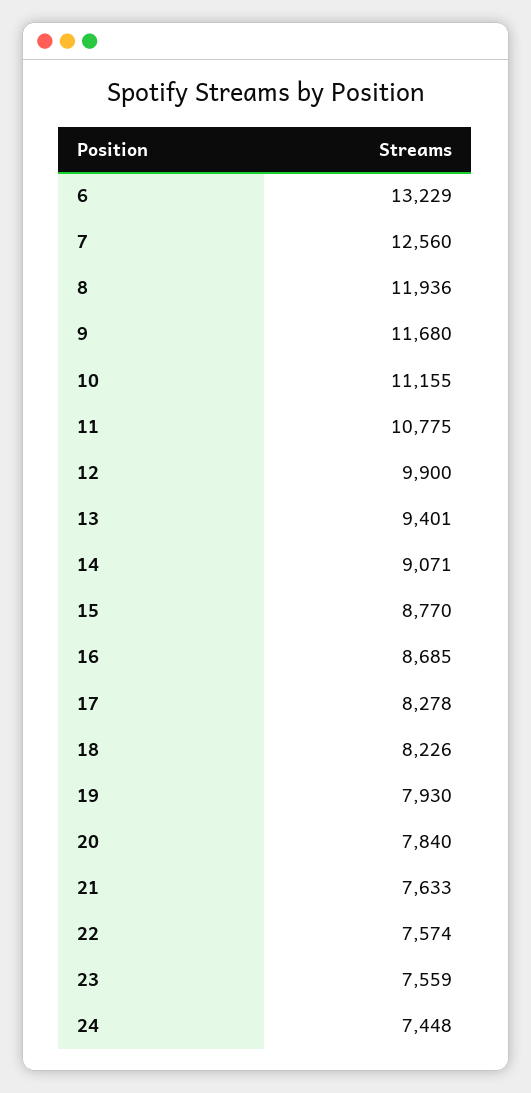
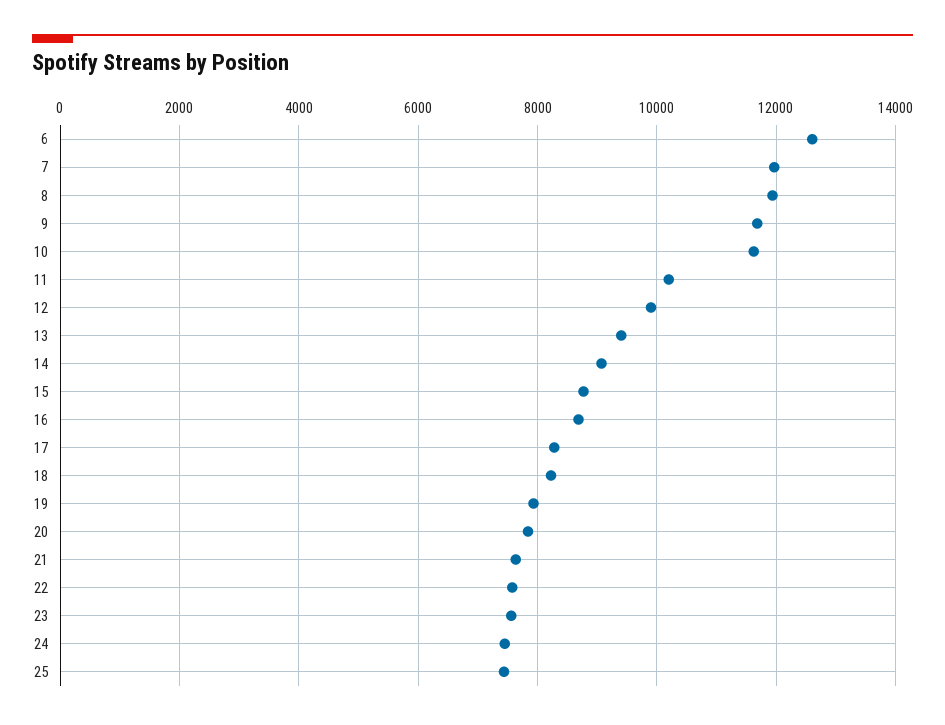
  {
-   "6": 13229,
+   "6": 12600,
-   "7": 12560,
+   "7": 12000,
    "8": 11936,
    "9": 11680,
-   "10": 11155,
+   "10": 11600,
-   "11": 10775,
+   "11": 10200,
    "12": 9900,
    "13": 9401,
    "14": 9071,
    "15": 8770,
    "16": 8685,
    "17": 8278,
    "18": 8226,
    "19": 7930,
    "20": 7840,
    "21": 7633,
    "22": 7574,
    "23": 7559,
-   "24": 7448
+   "24": 7448,
+   "25": 7400
  }

